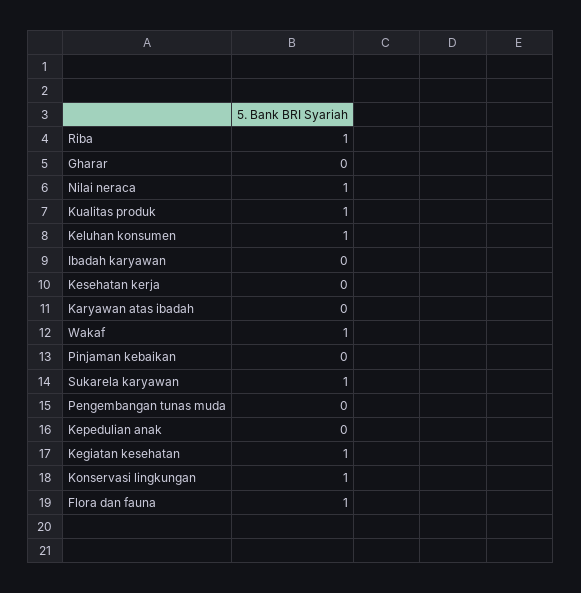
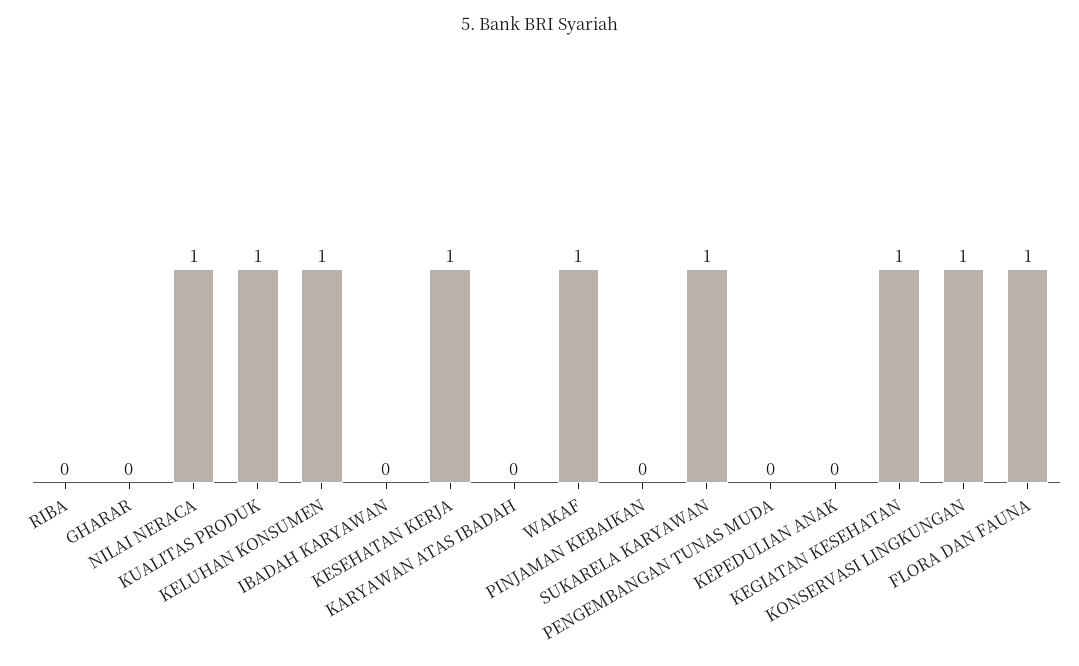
  {
-   "Riba": 1,
+   "Riba": 0,
    "Gharar": 0,
    "Nilai neraca": 1,
    "Kualitas produk": 1,
    "Keluhan konsumen": 1,
    "Ibadah karyawan": 0,
-   "Kesehatan kerja": 0,
+   "Kesehatan kerja": 1,
    "Karyawan atas ibadah": 0,
    "Wakaf": 1,
    "Pinjaman kebaikan": 0,
    "Sukarela karyawan": 1,
    "Pengembangan tunas muda": 0,
    "Kepedulian anak": 0,
    "Kegiatan kesehatan": 1,
    "Konservasi lingkungan": 1,
    "Flora dan fauna": 1
  }

